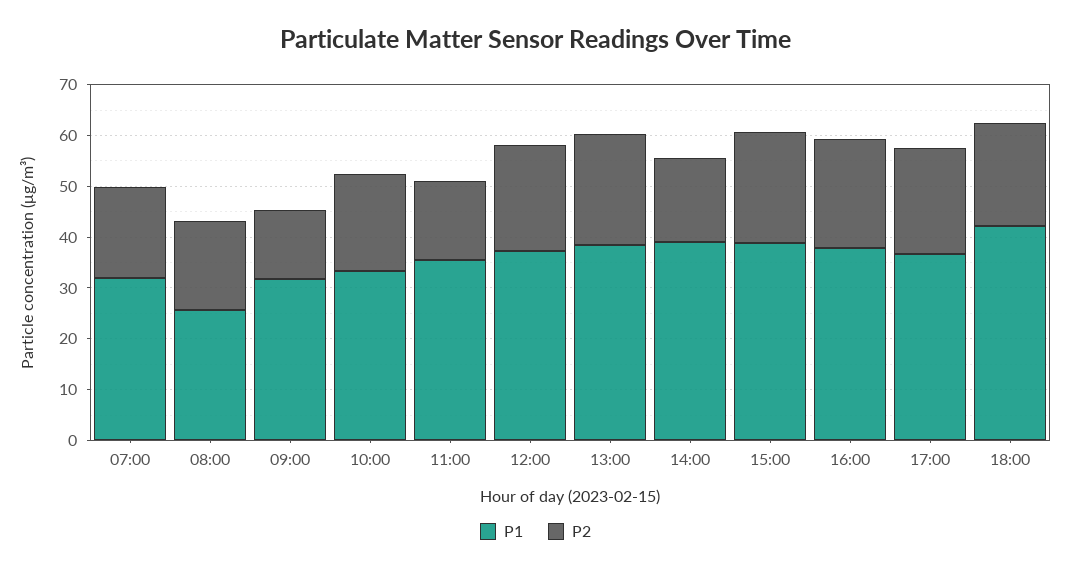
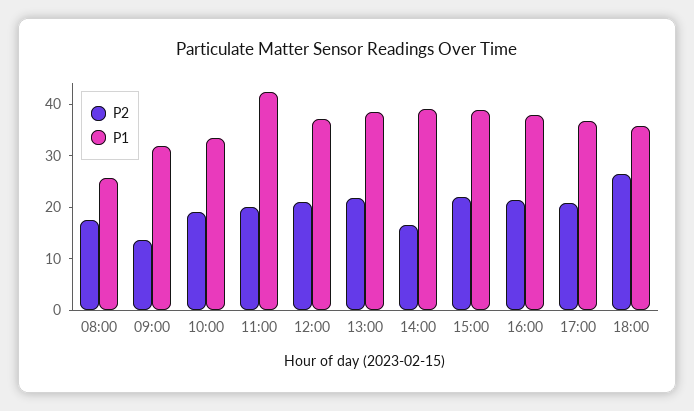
  {
    "P1": {
-     "07:00": 32,
      "08:00": 26,
      "09:00": 32,
      "10:00": 34,
-     "11:00": 36,
+     "11:00": 42,
      "12:00": 38,
      "13:00": 38,
      "14:00": 40,
      "15:00": 38,
      "16:00": 38,
      "17:00": 36,
-     "18:00": 42
+     "18:00": 36
    },
    "P2": {
-     "07:00": 18,
      "08:00": 18,
      "09:00": 14,
      "10:00": 20,
-     "11:00": 16,
+     "11:00": 20,
      "12:00": 22,
      "13:00": 22,
      "14:00": 16,
      "15:00": 22,
      "16:00": 22,
      "17:00": 20,
-     "18:00": 20
+     "18:00": 26
    }
  }

